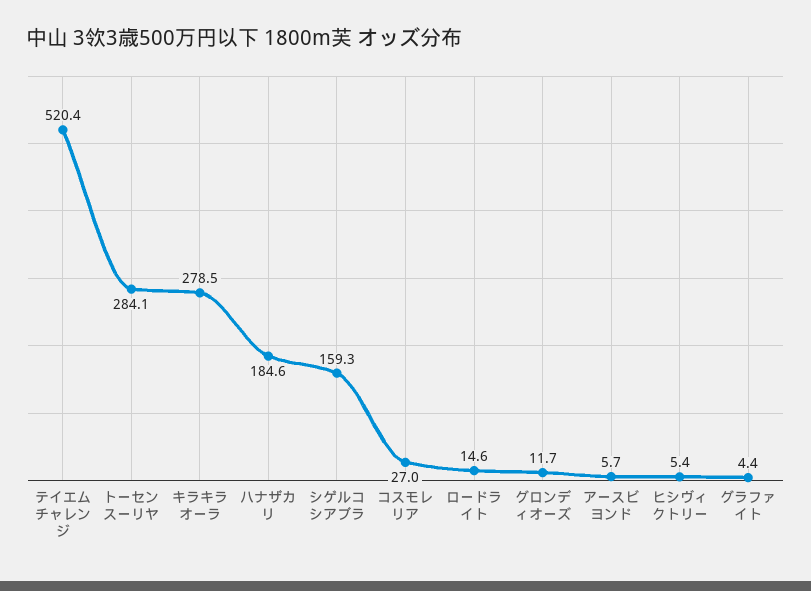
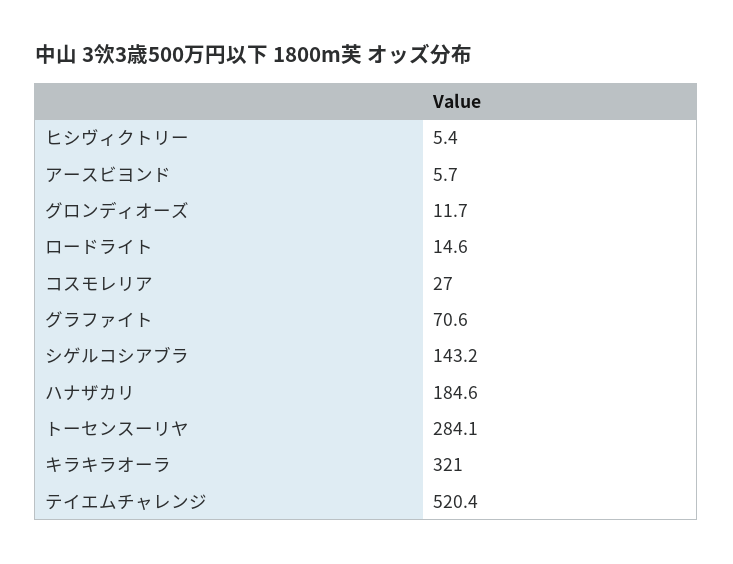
  {
    "テイエムチャレンジ": 520.4,
    "トーセンスーリヤ": 284.1,
-   "キラキラオーラ": 278.5,
+   "キラキラオーラ": 321,
    "ハナザカリ": 184.6,
-   "シゲルコシアブラ": 159.3,
+   "シゲルコシアブラ": 143.2,
    "コスモレリア": 27,
    "ロードライト": 14.6,
    "グロンディオーズ": 11.7,
    "アースビヨンド": 5.7,
    "ヒシヴィクトリー": 5.4,
-   "グラファイト": 4.4
+   "グラファイト": 70.6
  }

